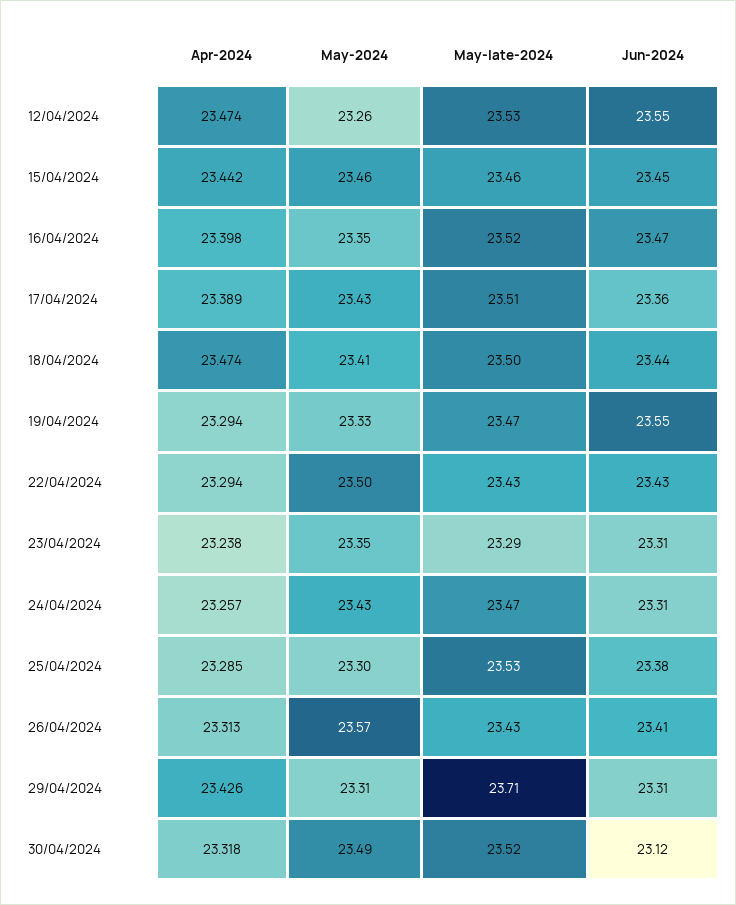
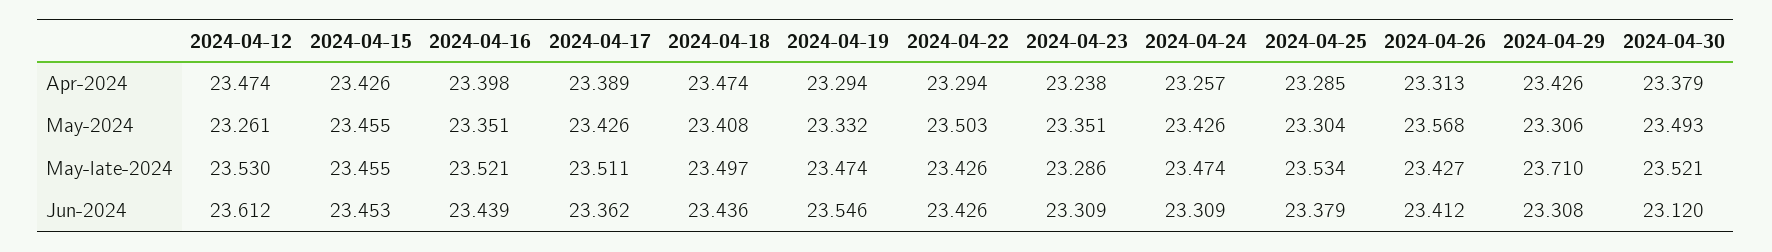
  {
    "Apr-2024": {
      "12/04/2024": 23.474,
-     "15/04/2024": 23.442,
+     "15/04/2024": 23.426,
      "16/04/2024": 23.398,
      "17/04/2024": 23.389,
      "18/04/2024": 23.474,
      "19/04/2024": 23.294,
      "22/04/2024": 23.294,
      "23/04/2024": 23.238,
      "24/04/2024": 23.257,
      "25/04/2024": 23.285,
      "26/04/2024": 23.313,
      "29/04/2024": 23.426,
-     "30/04/2024": 23.318
+     "30/04/2024": 23.379
    },
    "May-2024": {
      "12/04/2024": 23.261,
      "15/04/2024": 23.455,
      "16/04/2024": 23.351,
      "17/04/2024": 23.426,
      "18/04/2024": 23.408,
      "19/04/2024": 23.332,
      "22/04/2024": 23.503,
      "23/04/2024": 23.351,
      "24/04/2024": 23.426,
      "25/04/2024": 23.304,
      "26/04/2024": 23.568,
      "29/04/2024": 23.306,
      "30/04/2024": 23.493
    },
    "May-late-2024": {
      "12/04/2024": 23.53,
      "15/04/2024": 23.455,
      "16/04/2024": 23.521,
      "17/04/2024": 23.511,
      "18/04/2024": 23.497,
      "19/04/2024": 23.474,
      "22/04/2024": 23.426,
      "23/04/2024": 23.286,
      "24/04/2024": 23.474,
      "25/04/2024": 23.534,
      "26/04/2024": 23.427,
      "29/04/2024": 23.71,
      "30/04/2024": 23.521
    },
    "Jun-2024": {
-     "12/04/2024": 23.55,
+     "12/04/2024": 23.612,
      "15/04/2024": 23.453,
-     "16/04/2024": 23.47,
+     "16/04/2024": 23.439,
      "17/04/2024": 23.362,
      "18/04/2024": 23.436,
      "19/04/2024": 23.546,
      "22/04/2024": 23.426,
      "23/04/2024": 23.309,
      "24/04/2024": 23.309,
      "25/04/2024": 23.379,
      "26/04/2024": 23.412,
      "29/04/2024": 23.308,
      "30/04/2024": 23.12
    }
  }

